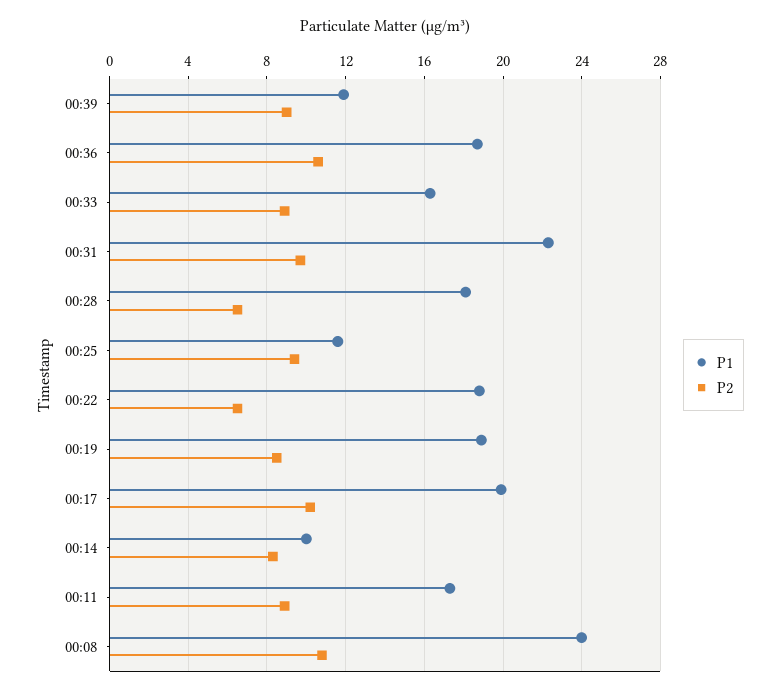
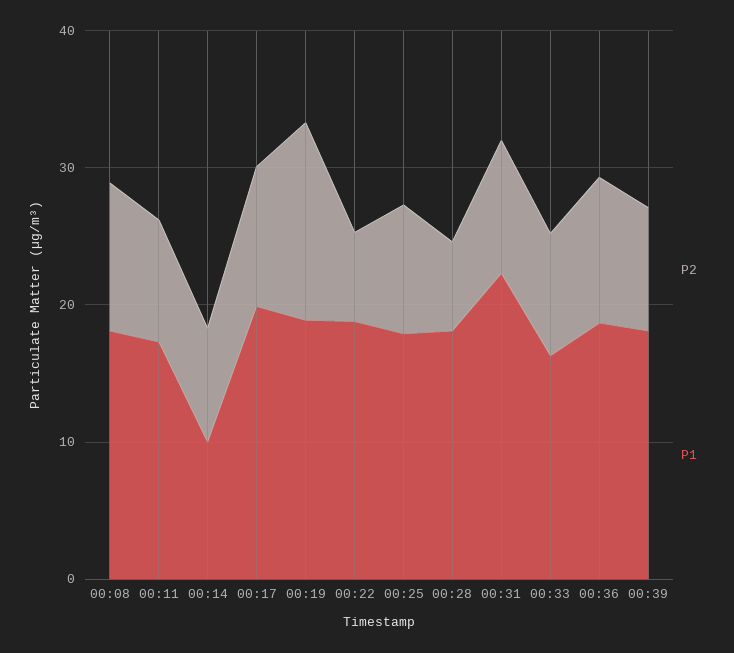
  {
    "P1": {
-     "00:39": 12,
+     "00:39": 18,
      "00:36": 18.5,
      "00:33": 16.5,
      "00:31": 22.5,
      "00:28": 18,
-     "00:25": 11.5,
+     "00:25": 18,
      "00:22": 19,
      "00:19": 19,
      "00:17": 20,
      "00:14": 10,
      "00:11": 17.5,
-     "00:08": 24
+     "00:08": 18
    },
    "P2": {
      "00:39": 9,
      "00:36": 10.5,
      "00:33": 9,
      "00:31": 9.5,
      "00:28": 6.5,
      "00:25": 9.5,
      "00:22": 6.5,
-     "00:19": 8.5,
+     "00:19": 14,
      "00:17": 10,
      "00:14": 8.5,
      "00:11": 9,
      "00:08": 11
    }
  }

